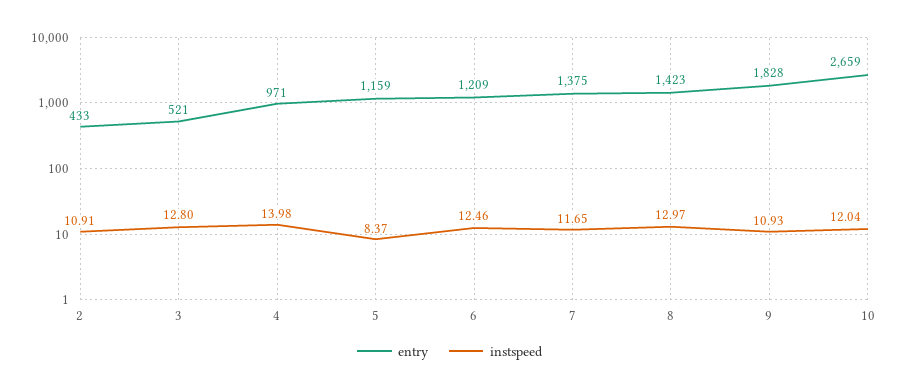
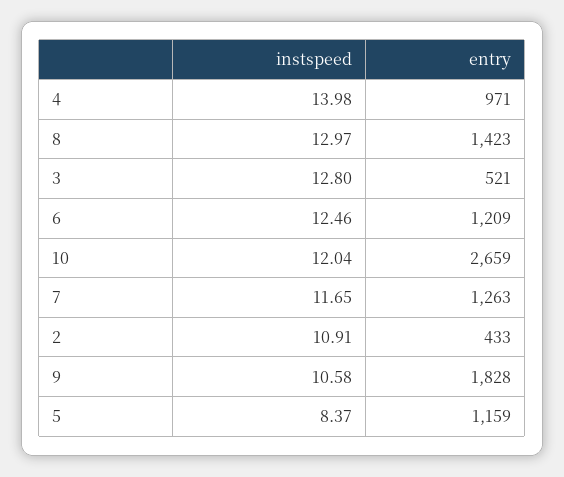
  {
    "entry": {
      "2": 433,
      "3": 521,
      "4": 971,
      "5": 1159,
      "6": 1209,
-     "7": 1375,
+     "7": 1263,
      "8": 1423,
      "9": 1828,
      "10": 2659
    },
    "instspeed": {
      "2": 10.91,
      "3": 12.8,
      "4": 13.98,
      "5": 8.37,
      "6": 12.46,
      "7": 11.65,
      "8": 12.97,
-     "9": 10.93,
+     "9": 10.58,
      "10": 12.04
    }
  }

